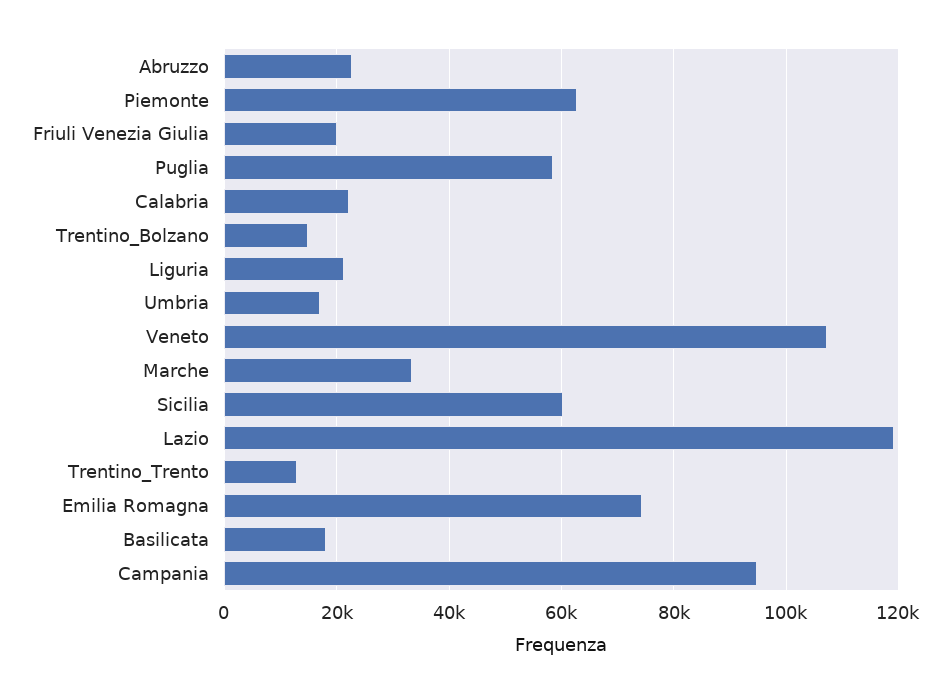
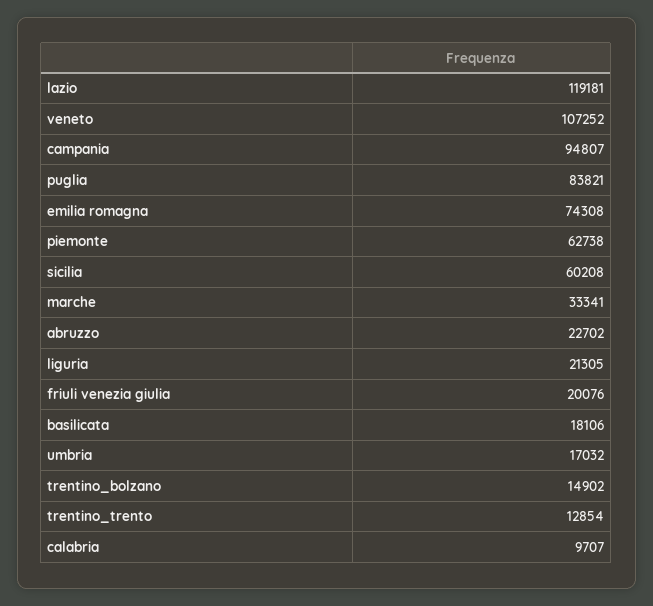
  {
    "Abruzzo": 22702,
    "Piemonte": 62738,
    "Friuli Venezia Giulia": 20076,
-   "Puglia": 58000,
+   "Puglia": 83821,
-   "Calabria": 22000,
+   "Calabria": 9707,
    "Trentino_Bolzano": 14902,
    "Liguria": 21305,
    "Umbria": 17032,
    "Veneto": 107252,
    "Marche": 33341,
    "Sicilia": 60208,
    "Lazio": 119181,
    "Trentino_Trento": 12854,
    "Emilia Romagna": 74308,
    "Basilicata": 18106,
    "Campania": 94807
  }

